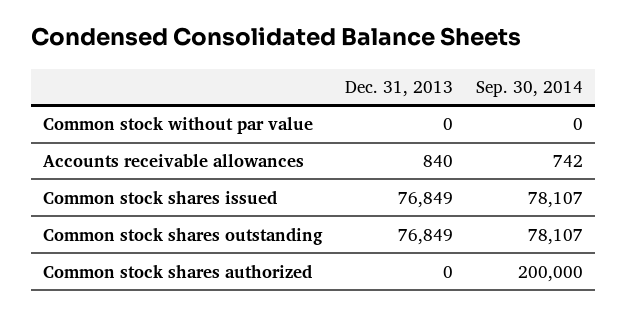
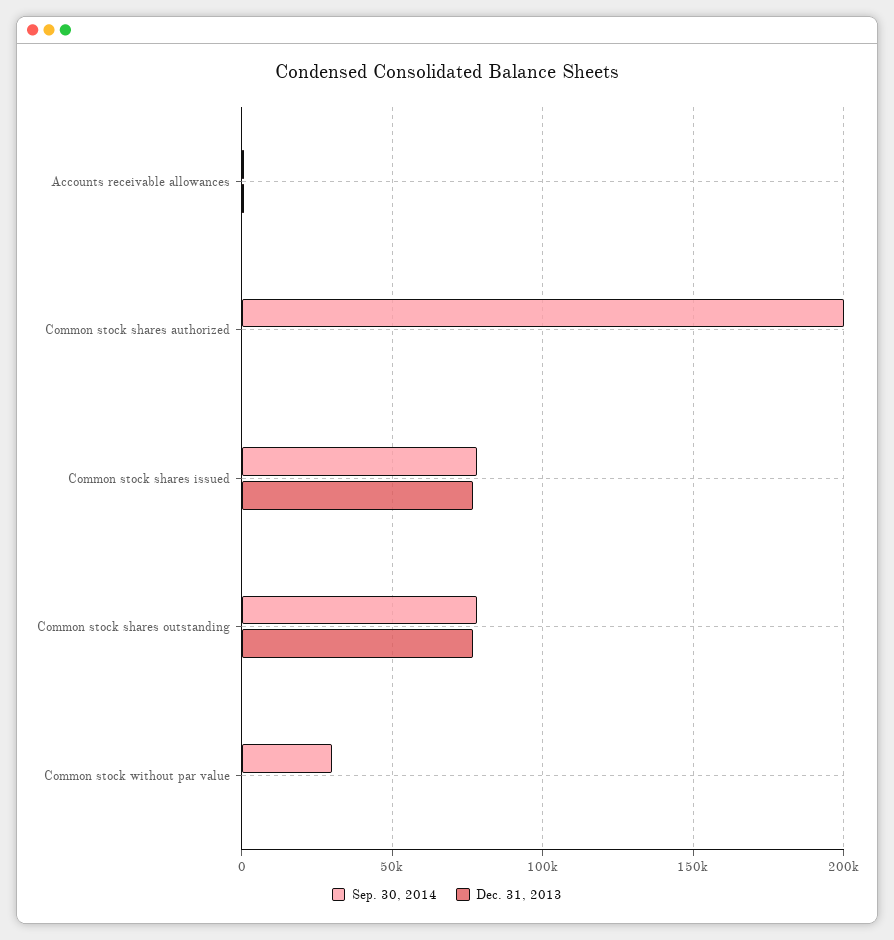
  {
    "Dec. 31, 2013": {
      "Common stock without par value": 0,
      "Accounts receivable allowances": 840,
      "Common stock shares issued": 76849,
      "Common stock shares outstanding": 76849,
      "Common stock shares authorized": 0
    },
    "Sep. 30, 2014": {
-     "Common stock without par value": 0,
+     "Common stock without par value": 30000,
      "Accounts receivable allowances": 742,
      "Common stock shares issued": 78107,
      "Common stock shares outstanding": 78107,
      "Common stock shares authorized": 200000
    }
  }

